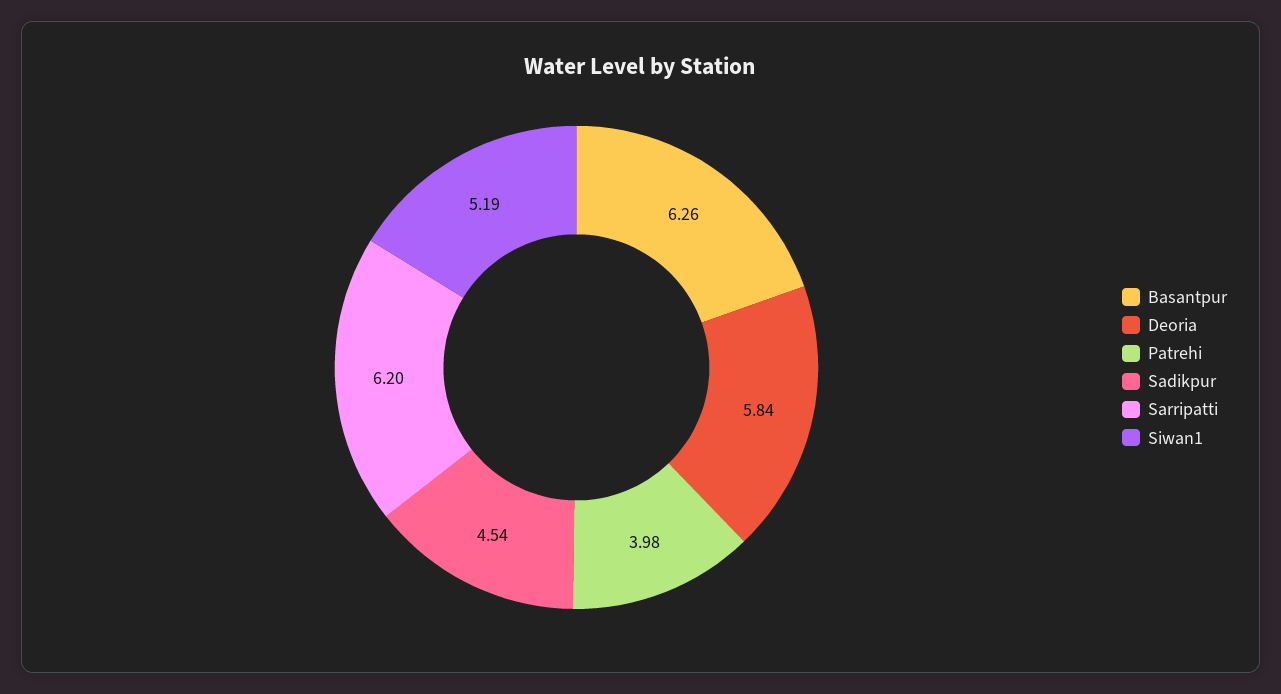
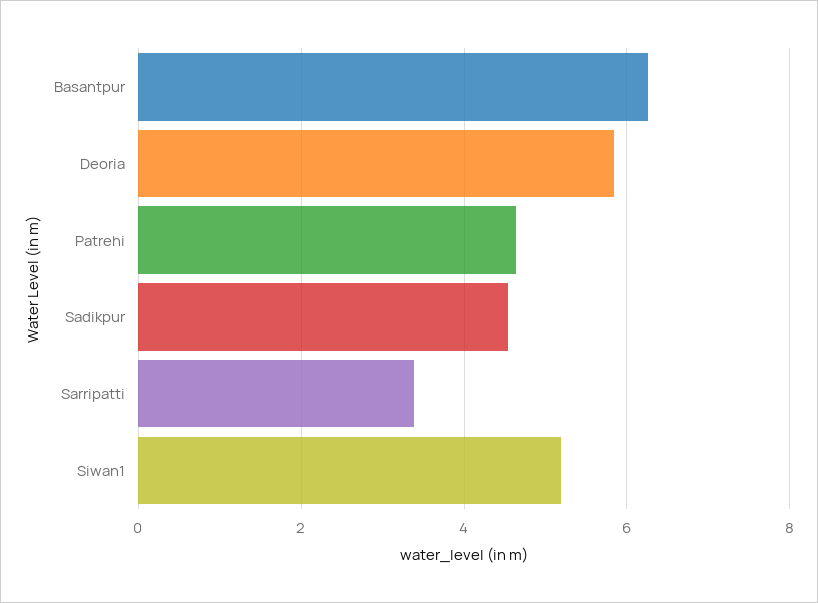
  {
    "Basantpur": 6.26,
    "Deoria": 5.84,
-   "Patrehi": 3.98,
+   "Patrehi": 4.6,
    "Sadikpur": 4.54,
-   "Sarripatti": 6.2,
+   "Sarripatti": 3.4,
    "Siwan1": 5.19
  }

